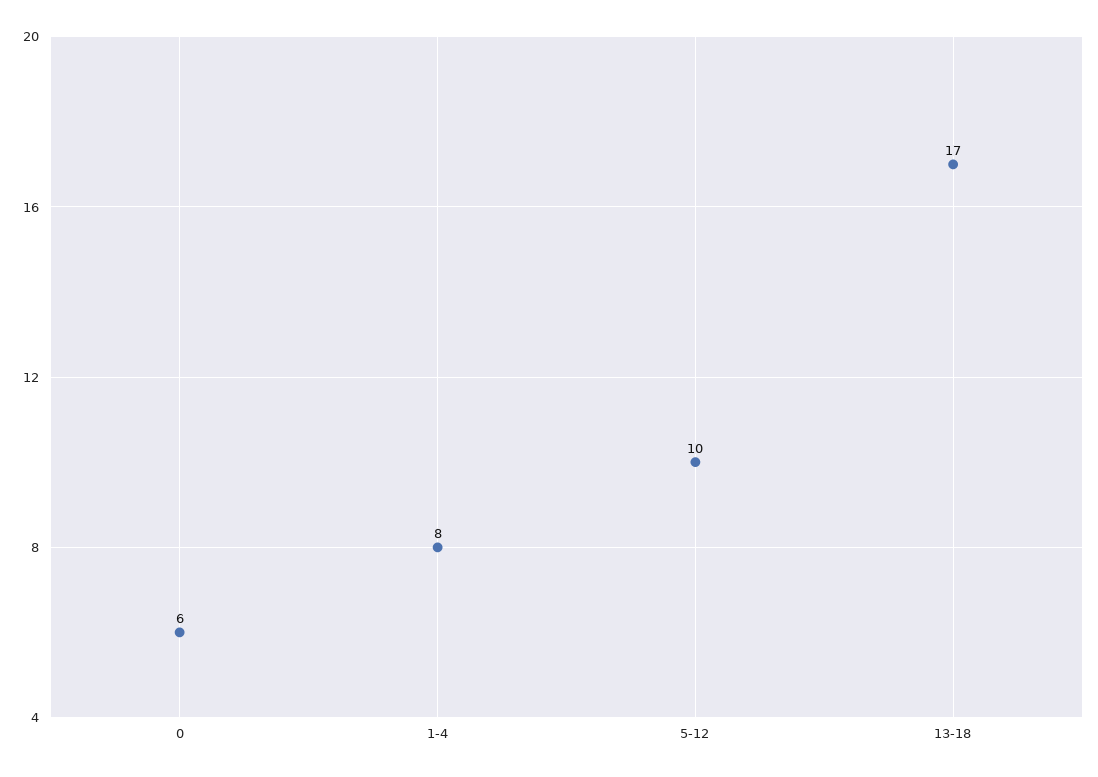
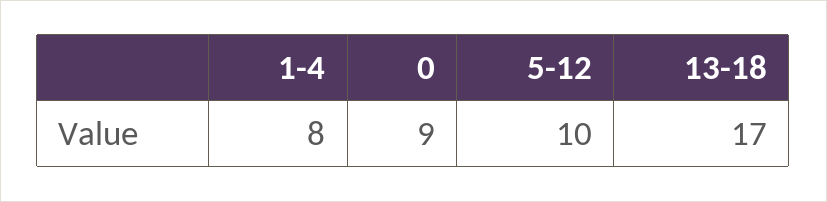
  {
-   "0": 6,
+   "0": 9,
    "1-4": 8,
    "5-12": 10,
    "13-18": 17
  }

